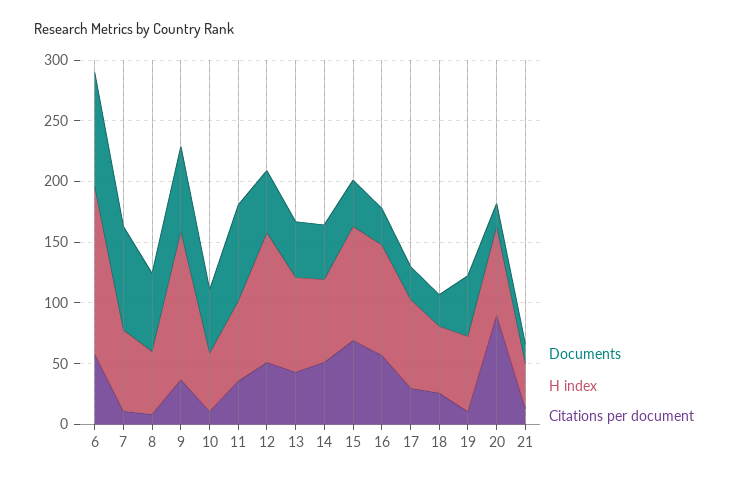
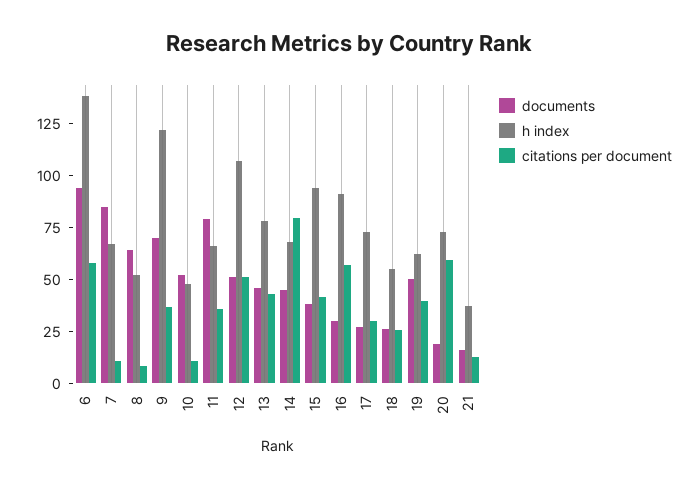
  {
    "Documents": {
      "6": 95,
      "7": 85,
      "8": 65,
      "9": 70,
      "10": 50,
      "11": 80,
      "12": 50,
      "13": 45,
      "14": 45,
      "15": 40,
      "16": 30,
      "17": 25,
      "18": 25,
      "19": 50,
      "20": 20,
      "21": 15
    },
    "H index": {
      "6": 140,
      "7": 65,
      "8": 50,
      "9": 120,
      "10": 50,
      "11": 65,
      "12": 105,
      "13": 80,
      "14": 70,
      "15": 95,
      "16": 90,
      "17": 75,
      "18": 55,
      "19": 60,
      "20": 75,
      "21": 35
    },
    "Citations per document": {
      "6": 60,
      "7": 10,
      "8": 10,
      "9": 35,
      "10": 10,
      "11": 35,
      "12": 50,
      "13": 45,
-     "14": 50,
+     "14": 80,
-     "15": 70,
+     "15": 40,
      "16": 55,
      "17": 30,
      "18": 25,
-     "19": 10,
+     "19": 40,
-     "20": 90,
+     "20": 60,
      "21": 15
    }
  }

